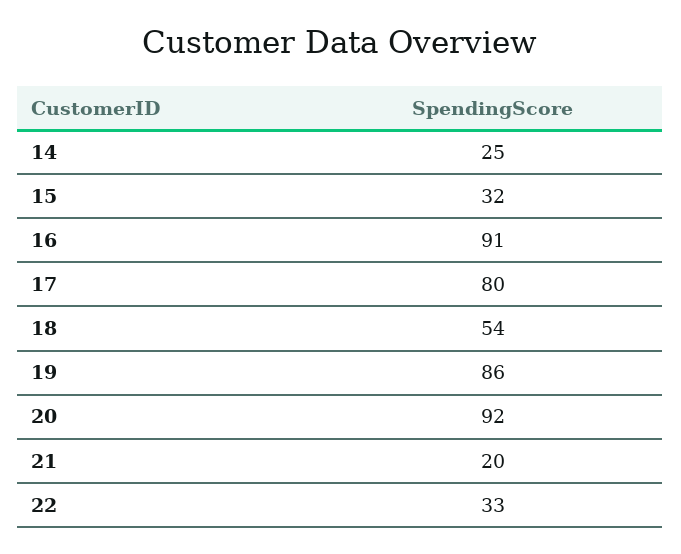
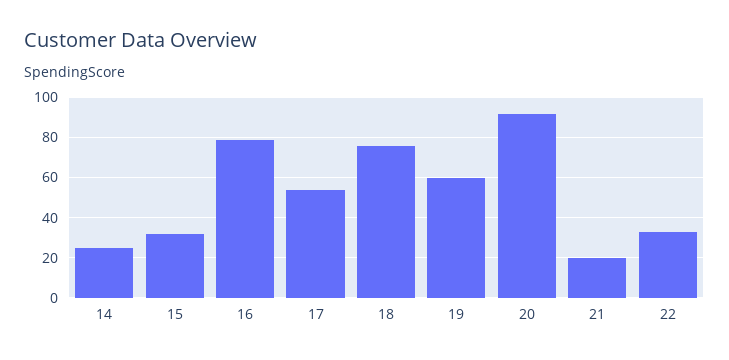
  {
    "14": 25,
    "15": 32,
-   "16": 91,
+   "16": 80,
-   "17": 80,
+   "17": 55,
-   "18": 54,
+   "18": 75,
-   "19": 86,
+   "19": 60,
    "20": 92,
    "21": 20,
    "22": 33
  }

